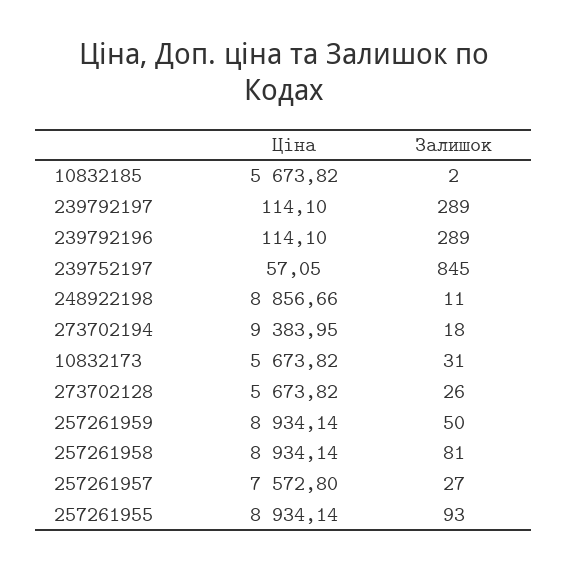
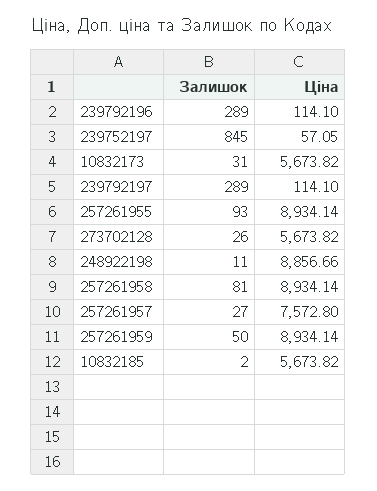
  {
    "Ціна": {
      "10832185": 5673.82,
      "239792197": 114.1,
      "239792196": 114.1,
      "239752197": 57.05,
      "248922198": 8856.66,
-     "273702194": 9383.95,
      "10832173": 5673.82,
      "273702128": 5673.82,
      "257261959": 8934.14,
      "257261958": 8934.14,
      "257261957": 7572.8,
      "257261955": 8934.14
    },
    "Залишок": {
      "10832185": 2,
      "239792197": 289,
      "239792196": 289,
      "239752197": 845,
      "248922198": 11,
-     "273702194": 18,
      "10832173": 31,
      "273702128": 26,
      "257261959": 50,
      "257261958": 81,
      "257261957": 27,
      "257261955": 93
    }
  }

